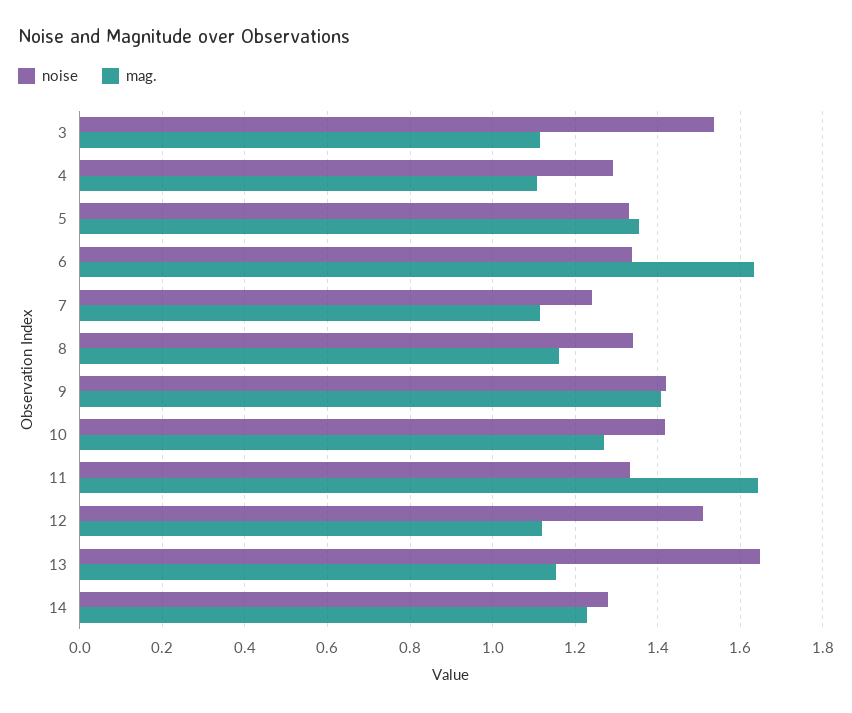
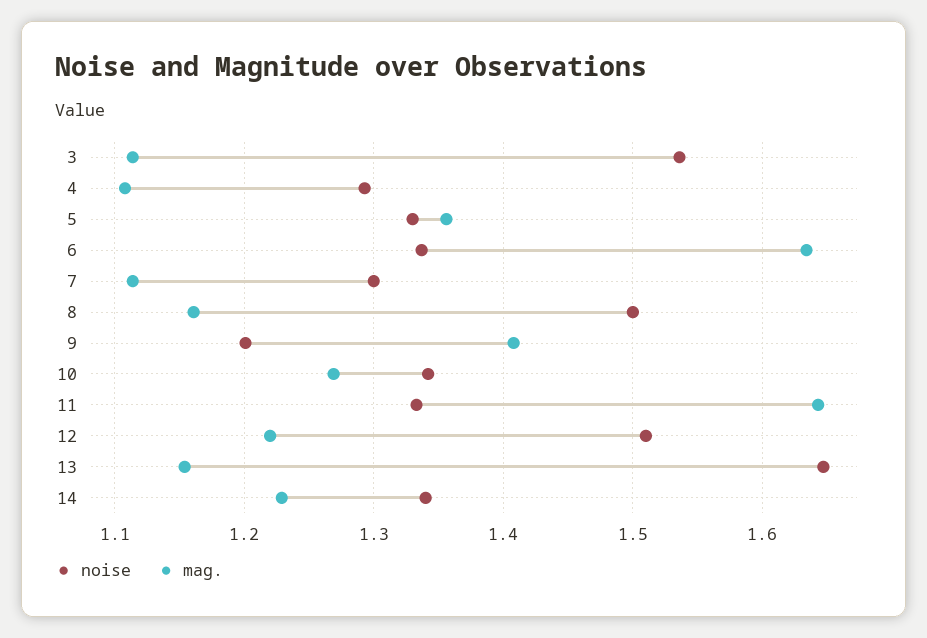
  {
    "noise": {
      "3": 1.54,
      "4": 1.29,
      "5": 1.33,
      "6": 1.34,
-     "7": 1.24,
+     "7": 1.3,
-     "8": 1.34,
+     "8": 1.5,
-     "9": 1.42,
+     "9": 1.2,
-     "10": 1.42,
+     "10": 1.34,
      "11": 1.33,
      "12": 1.51,
      "13": 1.65,
-     "14": 1.28
+     "14": 1.34
    },
    "mag.": {
      "3": 1.11,
      "4": 1.11,
      "5": 1.36,
      "6": 1.63,
      "7": 1.11,
      "8": 1.16,
      "9": 1.41,
      "10": 1.27,
      "11": 1.64,
-     "12": 1.12,
+     "12": 1.22,
      "13": 1.15,
      "14": 1.23
    }
  }

